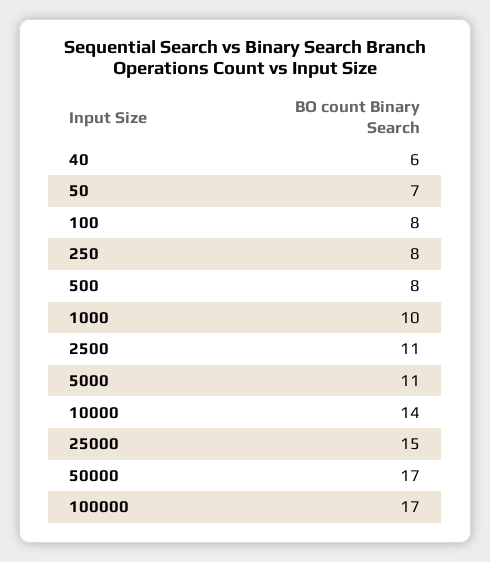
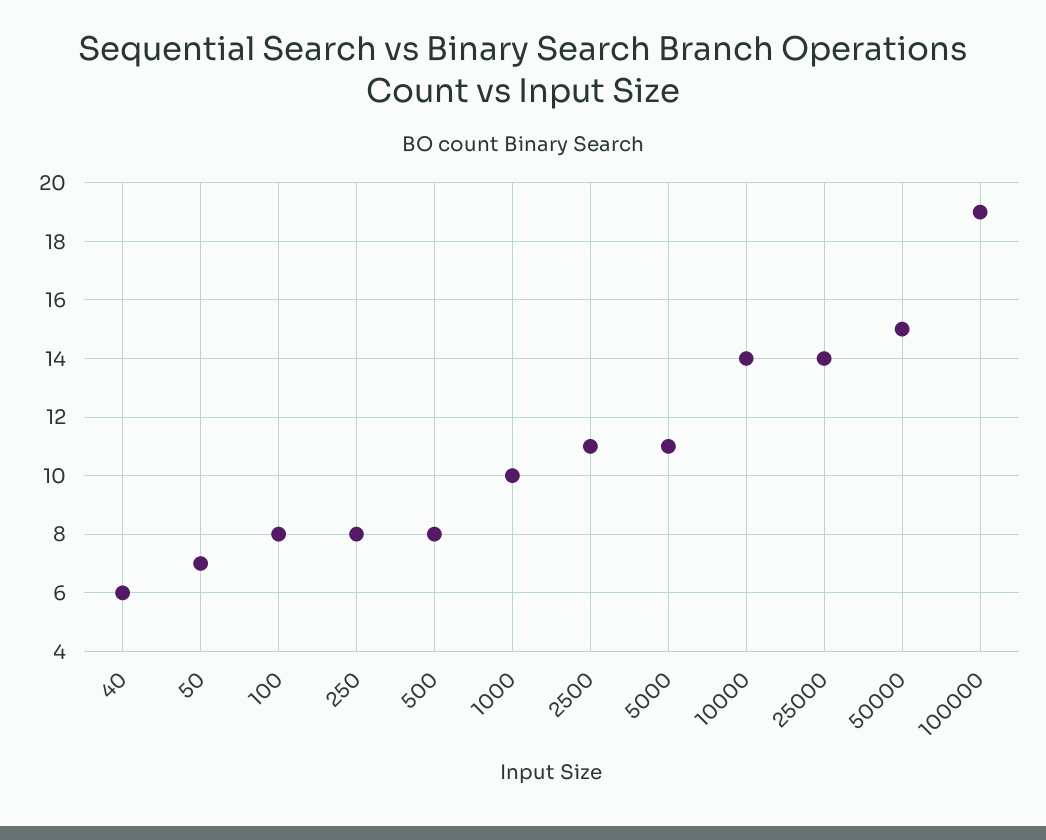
  {
    "40": 6,
    "50": 7,
    "100": 8,
    "250": 8,
    "500": 8,
    "1000": 10,
    "2500": 11,
    "5000": 11,
    "10000": 14,
-   "25000": 15,
+   "25000": 14,
-   "50000": 17,
+   "50000": 15,
-   "100000": 17
+   "100000": 19
  }

